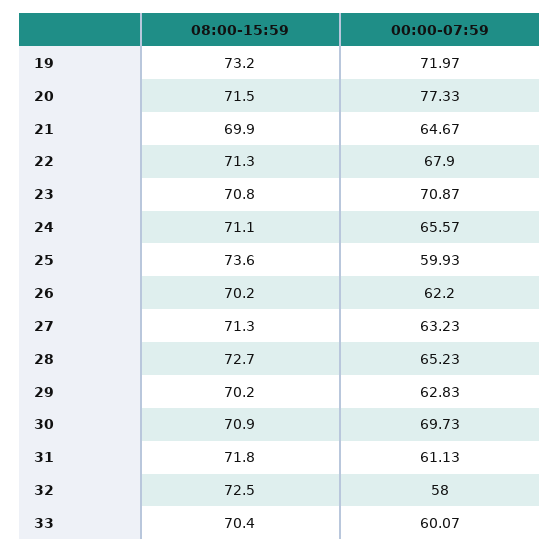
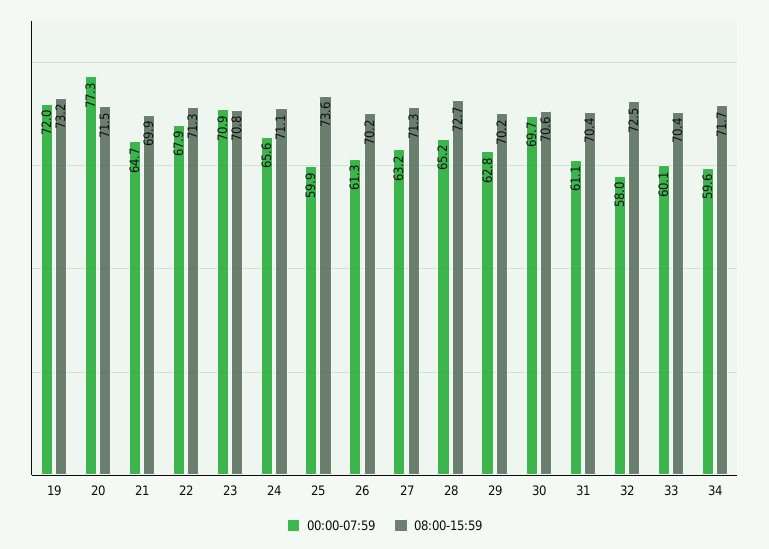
  {
    "08:00-15:59": {
      "19": 73.2,
      "20": 71.5,
      "21": 69.9,
      "22": 71.3,
      "23": 70.8,
      "24": 71.1,
      "25": 73.6,
      "26": 70.2,
      "27": 71.3,
      "28": 72.7,
      "29": 70.2,
-     "30": 70.9,
+     "30": 70.6,
-     "31": 71.8,
+     "31": 70.4,
      "32": 72.5,
-     "33": 70.4
+     "33": 70.4,
+     "34": 71.7
    },
    "00:00-07:59": {
      "19": 71.97,
      "20": 77.33,
      "21": 64.67,
      "22": 67.9,
      "23": 70.87,
      "24": 65.57,
      "25": 59.93,
-     "26": 62.2,
+     "26": 61.3,
      "27": 63.23,
      "28": 65.23,
      "29": 62.83,
      "30": 69.73,
      "31": 61.13,
      "32": 58,
-     "33": 60.07
+     "33": 60.07,
+     "34": 59.6
    }
  }

